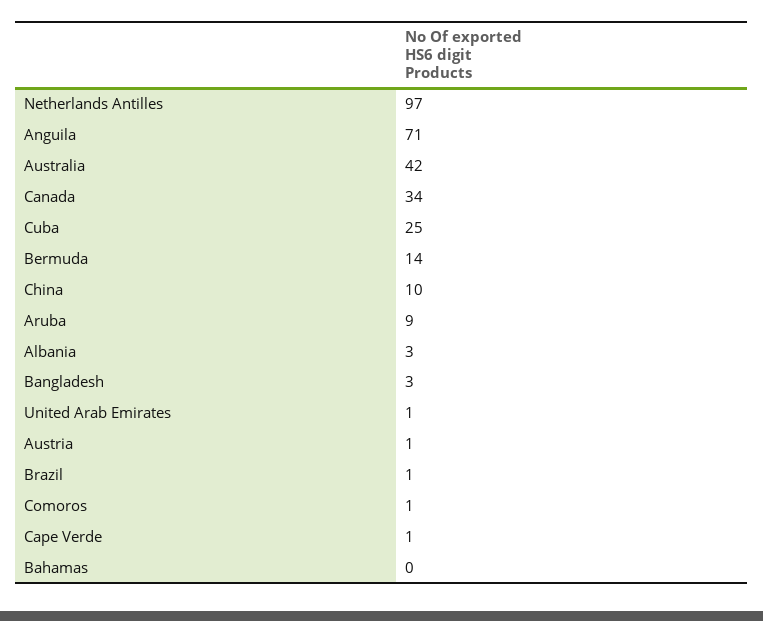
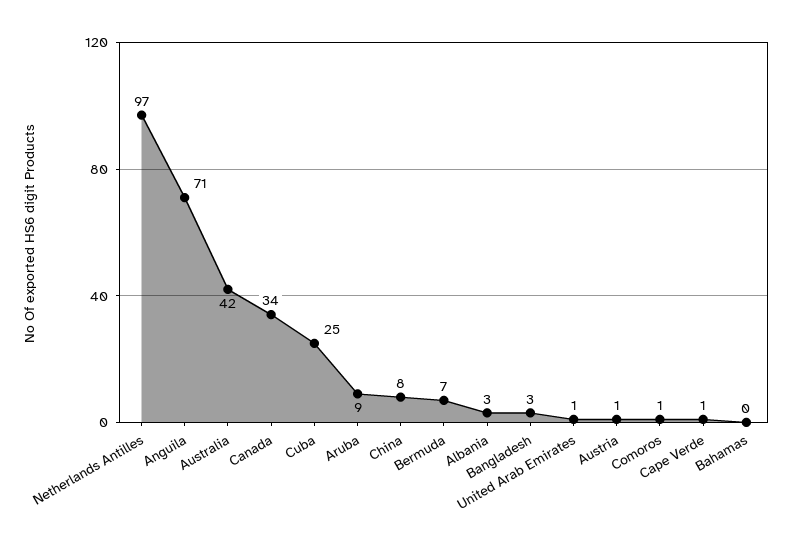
  {
    "Netherlands Antilles": 97,
    "Anguila": 71,
    "Australia": 42,
    "Canada": 34,
    "Cuba": 25,
-   "Bermuda": 14,
+   "Bermuda": 7,
-   "China": 10,
+   "China": 8,
    "Aruba": 9,
    "Albania": 3,
    "Bangladesh": 3,
    "United Arab Emirates": 1,
    "Austria": 1,
-   "Brazil": 1,
    "Comoros": 1,
    "Cape Verde": 1,
    "Bahamas": 0
  }

